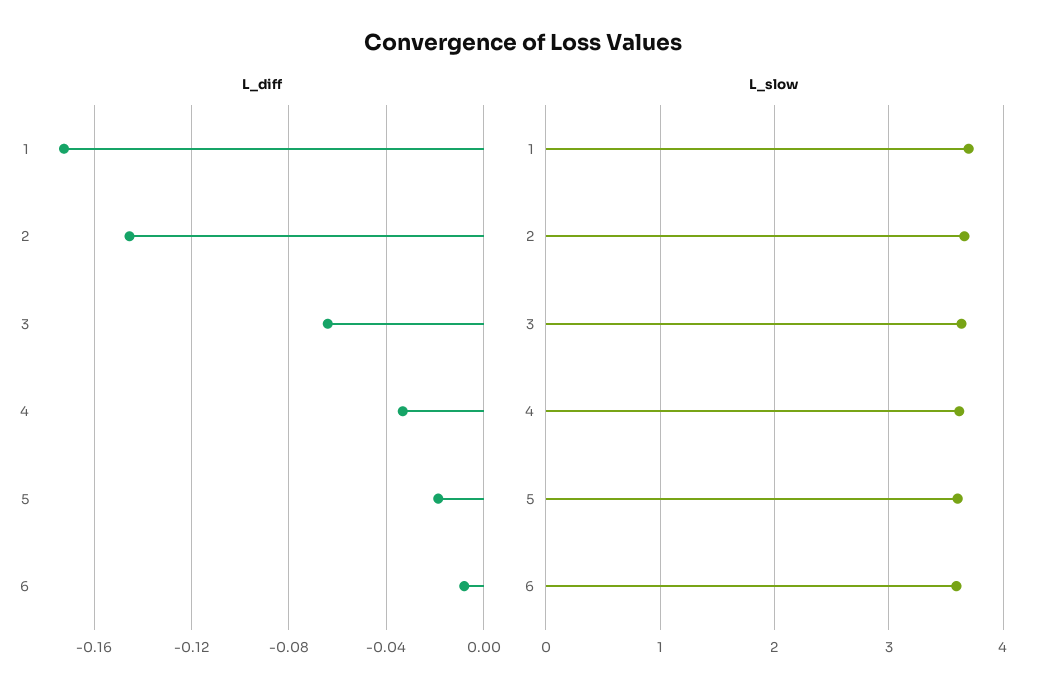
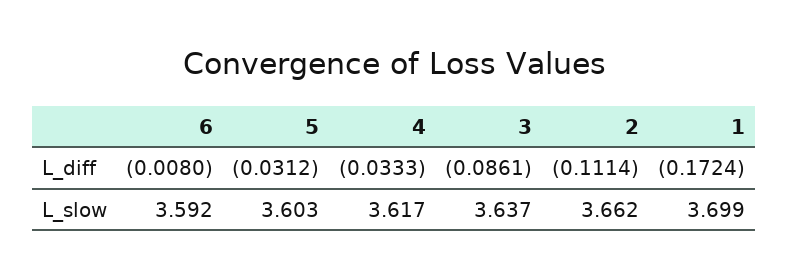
  {
    "L_diff": {
      "1": -0.1724,
-     "2": -0.145,
+     "2": -0.1114,
-     "3": -0.065,
+     "3": -0.0861,
      "4": -0.0333,
-     "5": -0.02,
+     "5": -0.0312,
      "6": -0.008
    },
    "L_slow": {
      "1": 3.699,
      "2": 3.662,
      "3": 3.637,
      "4": 3.617,
      "5": 3.603,
      "6": 3.592
    }
  }

